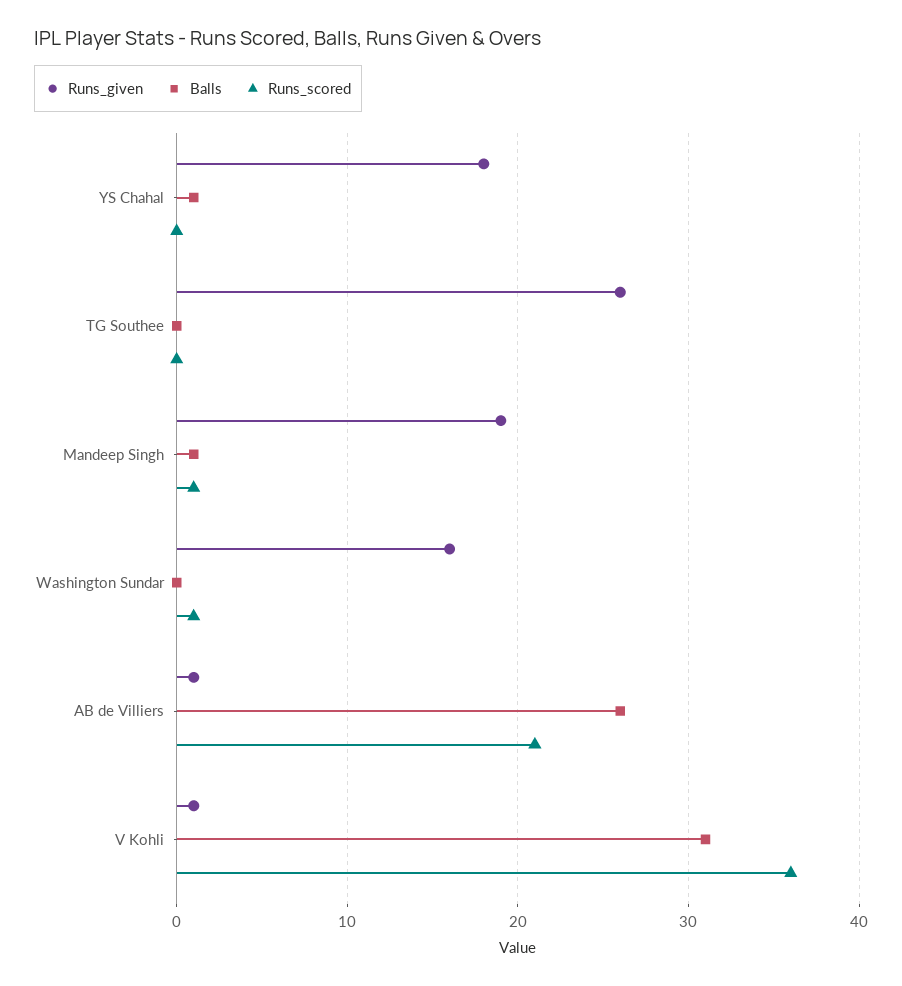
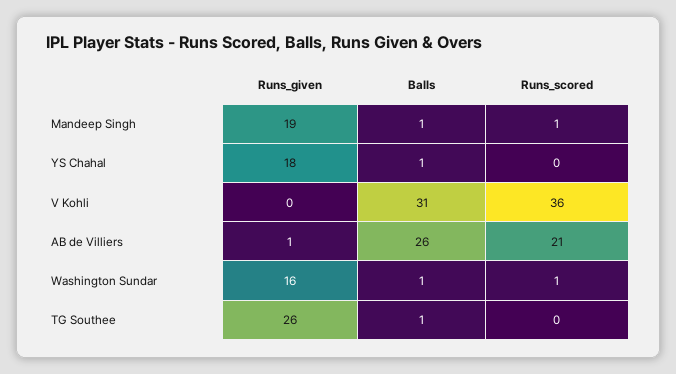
  {
    "Runs_given": {
      "YS Chahal": 18,
      "TG Southee": 26,
      "Mandeep Singh": 19,
      "Washington Sundar": 16,
      "AB de Villiers": 1,
-     "V Kohli": 1
+     "V Kohli": 0
    },
    "Balls": {
      "YS Chahal": 1,
-     "TG Southee": 0,
+     "TG Southee": 1,
      "Mandeep Singh": 1,
-     "Washington Sundar": 0,
+     "Washington Sundar": 1,
      "AB de Villiers": 26,
      "V Kohli": 31
    },
    "Runs_scored": {
      "YS Chahal": 0,
      "TG Southee": 0,
      "Mandeep Singh": 1,
      "Washington Sundar": 1,
      "AB de Villiers": 21,
      "V Kohli": 36
    }
  }

